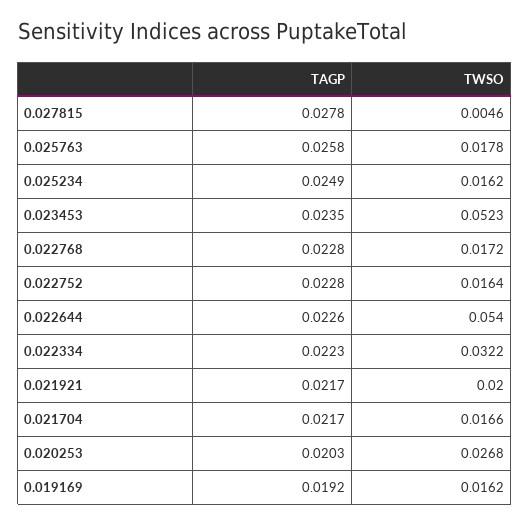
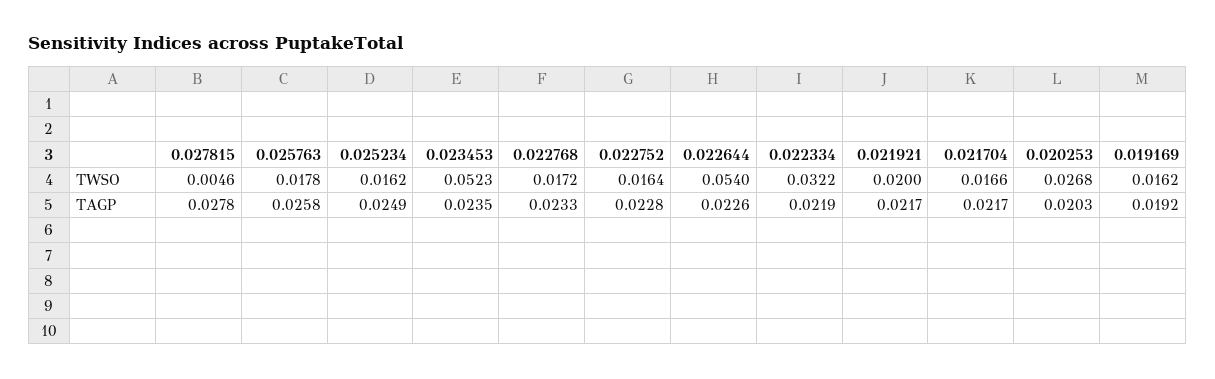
  {
    "TAGP": {
      "0.027815": 0.0278,
      "0.025763": 0.0258,
      "0.025234": 0.0249,
      "0.023453": 0.0235,
-     "0.022768": 0.0228,
+     "0.022768": 0.0233,
      "0.022752": 0.0228,
      "0.022644": 0.0226,
-     "0.022334": 0.0223,
+     "0.022334": 0.0219,
      "0.021921": 0.0217,
      "0.021704": 0.0217,
      "0.020253": 0.0203,
      "0.019169": 0.0192
    },
    "TWSO": {
      "0.027815": 0.0046,
      "0.025763": 0.0178,
      "0.025234": 0.0162,
      "0.023453": 0.0523,
      "0.022768": 0.0172,
      "0.022752": 0.0164,
      "0.022644": 0.054,
      "0.022334": 0.0322,
      "0.021921": 0.02,
      "0.021704": 0.0166,
      "0.020253": 0.0268,
      "0.019169": 0.0162
    }
  }

